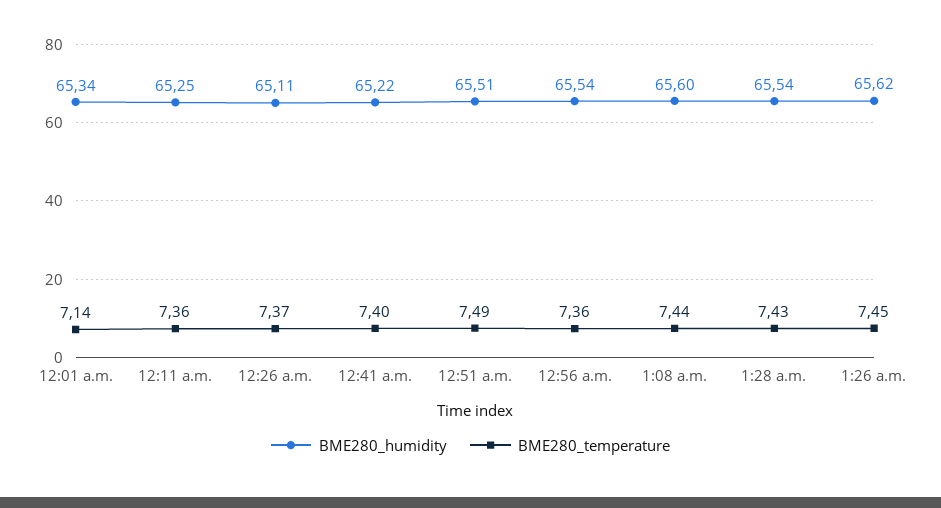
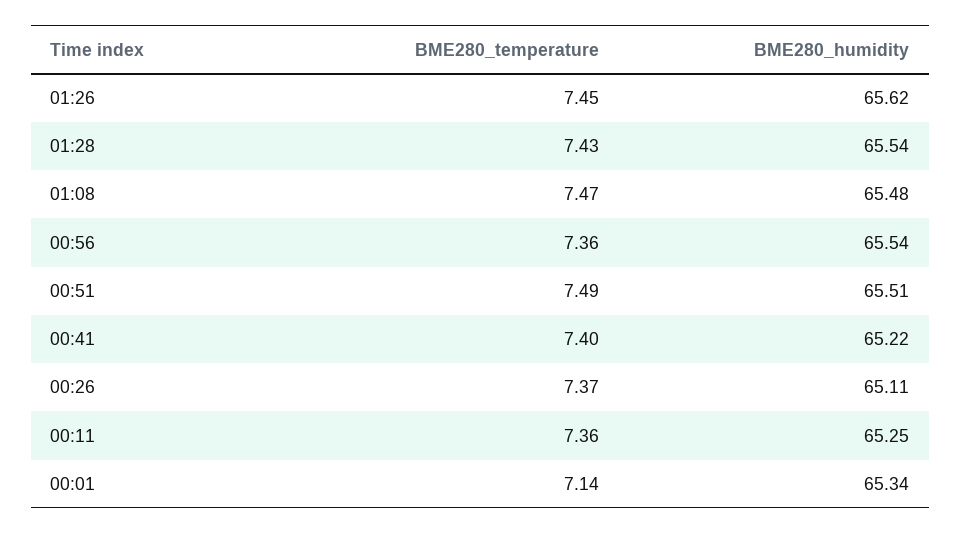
  {
    "BME280_humidity": {
      "12:01 a.m.": 65.34,
      "12:11 a.m.": 65.25,
      "12:26 a.m.": 65.11,
      "12:41 a.m.": 65.22,
      "12:51 a.m.": 65.51,
      "12:56 a.m.": 65.54,
-     "1:08 a.m.": 65.6,
+     "1:08 a.m.": 65.48,
      "1:28 a.m.": 65.54,
      "1:26 a.m.": 65.62
    },
    "BME280_temperature": {
      "12:01 a.m.": 7.14,
      "12:11 a.m.": 7.36,
      "12:26 a.m.": 7.37,
      "12:41 a.m.": 7.4,
      "12:51 a.m.": 7.49,
      "12:56 a.m.": 7.36,
-     "1:08 a.m.": 7.44,
+     "1:08 a.m.": 7.47,
      "1:28 a.m.": 7.43,
      "1:26 a.m.": 7.45
    }
  }

